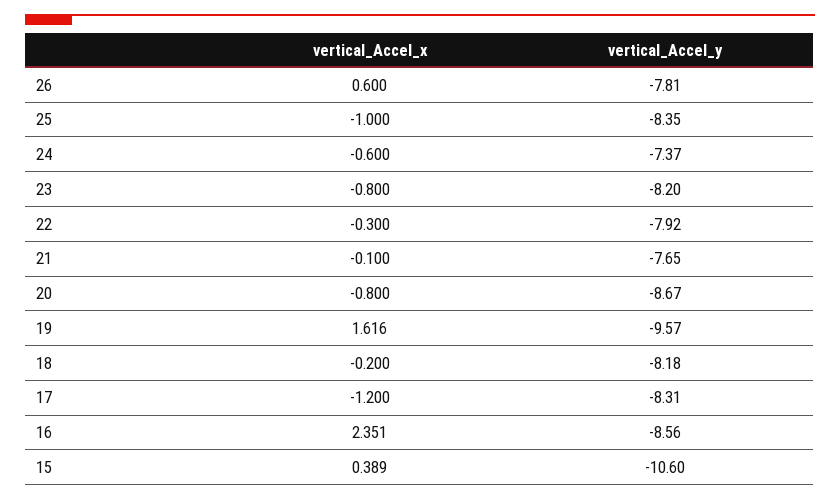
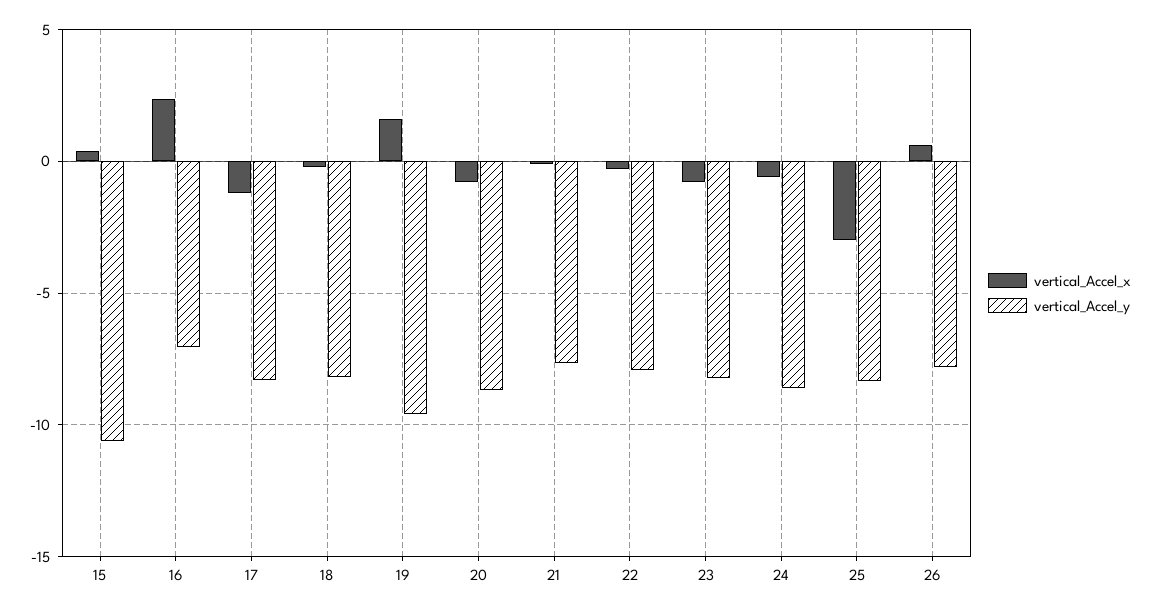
  {
    "vertical_Accel_x": {
      "26": 0.6,
-     "25": -1,
+     "25": -3,
      "24": -0.6,
      "23": -0.8,
      "22": -0.3,
      "21": -0.1,
      "20": -0.8,
      "19": 1.616,
      "18": -0.2,
      "17": -1.2,
      "16": 2.351,
      "15": 0.389
    },
    "vertical_Accel_y": {
      "26": -7.81,
      "25": -8.35,
-     "24": -7.37,
+     "24": -8.5,
      "23": -8.2,
      "22": -7.92,
      "21": -7.65,
      "20": -8.67,
      "19": -9.57,
      "18": -8.18,
      "17": -8.31,
-     "16": -8.56,
+     "16": -7,
      "15": -10.6
    }
  }

